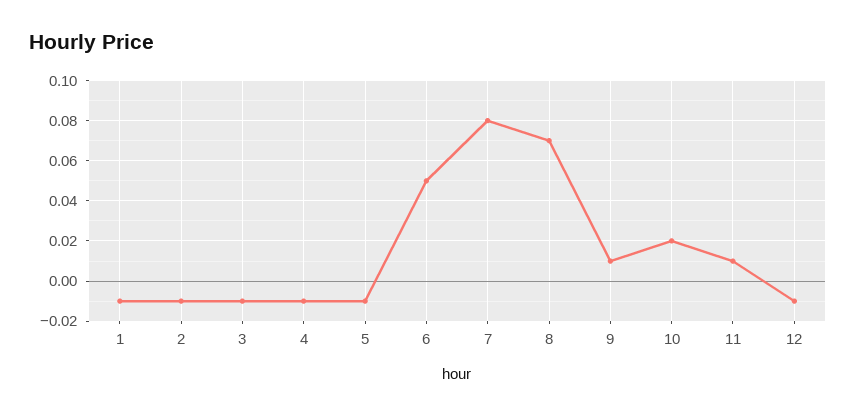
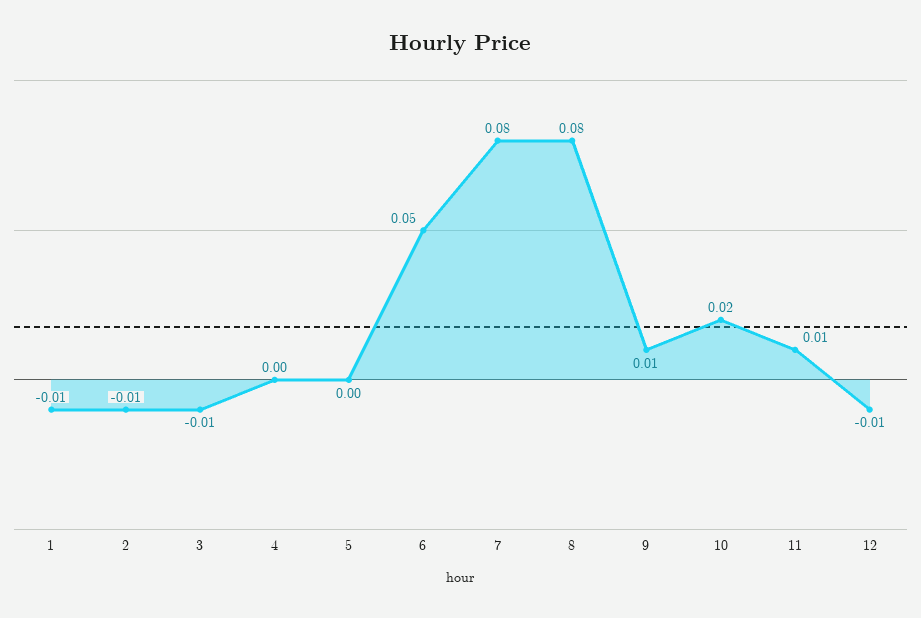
  {
    "1": -0.01,
    "2": -0.01,
    "3": -0.01,
-   "4": -0.01,
+   "4": 0,
-   "5": -0.01,
+   "5": 0,
    "6": 0.05,
    "7": 0.08,
-   "8": 0.07,
+   "8": 0.08,
    "9": 0.01,
    "10": 0.02,
    "11": 0.01,
    "12": -0.01
  }

